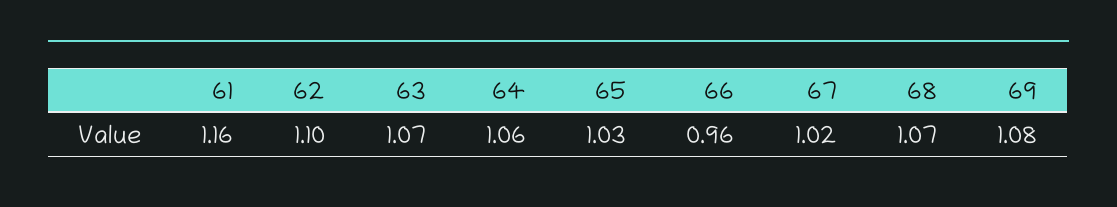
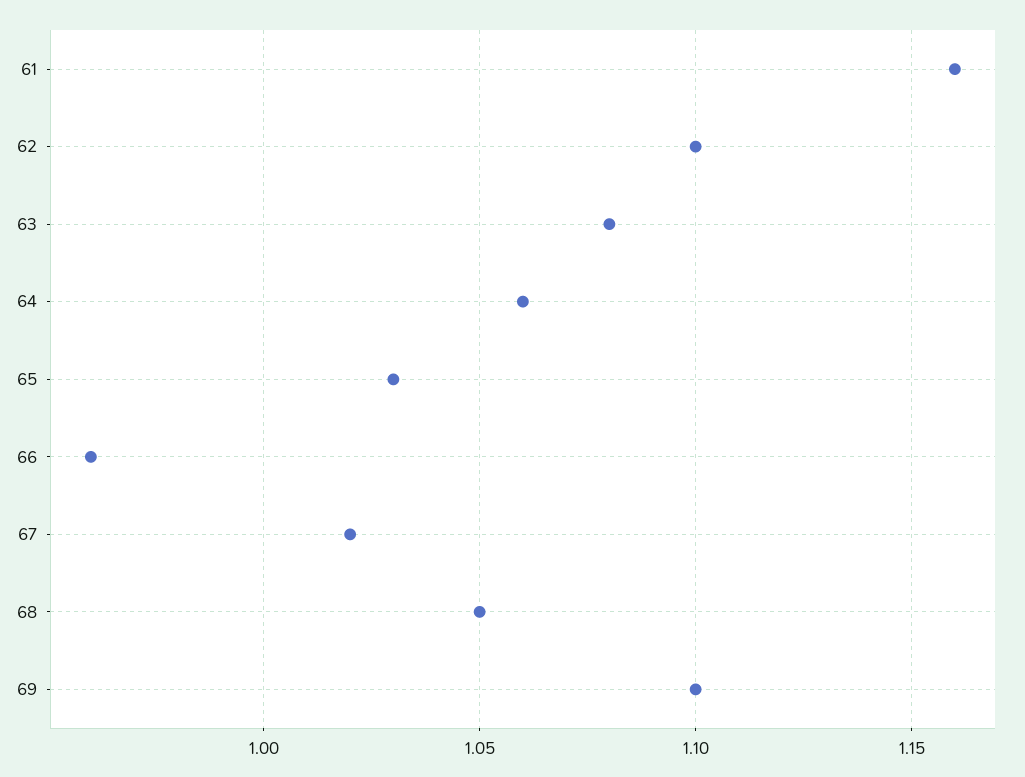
  {
    "61": 1.16,
    "62": 1.1,
-   "63": 1.07,
+   "63": 1.08,
    "64": 1.06,
    "65": 1.03,
    "66": 0.96,
    "67": 1.02,
-   "68": 1.07,
+   "68": 1.05,
-   "69": 1.08
+   "69": 1.1
  }

